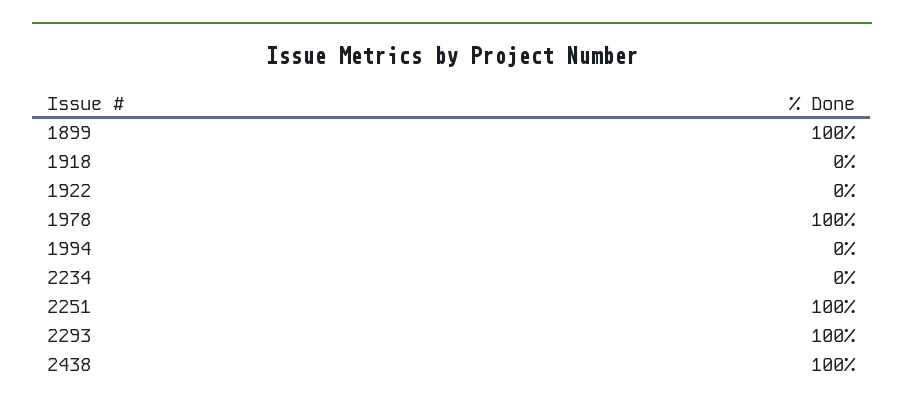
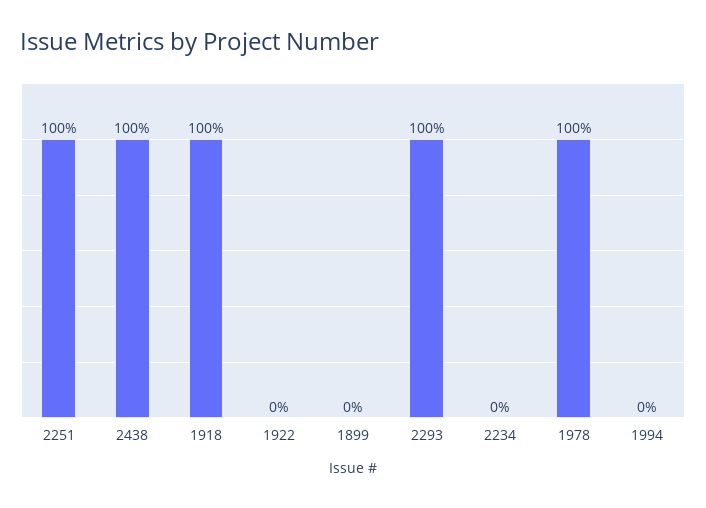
  {
-   "1899": 100,
+   "1899": 0,
-   "1918": 0,
+   "1918": 100,
    "1922": 0,
    "1978": 100,
    "1994": 0,
    "2234": 0,
    "2251": 100,
    "2293": 100,
    "2438": 100
  }

